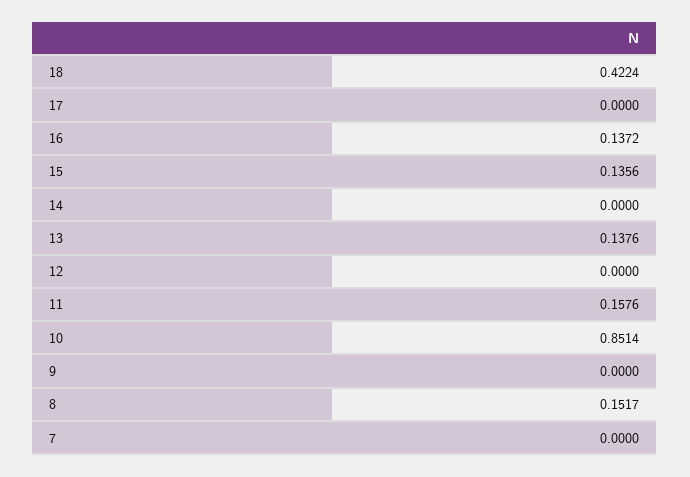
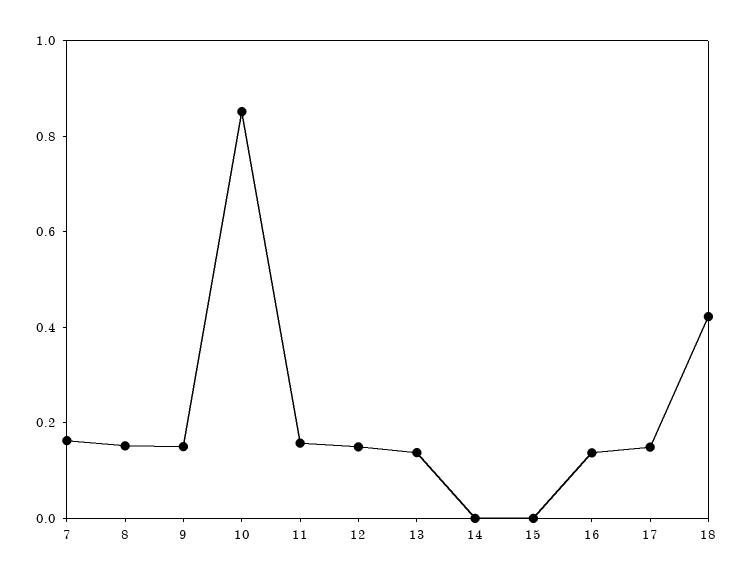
  {
    "18": 0.4224,
-   "17": 0,
+   "17": 0.15,
    "16": 0.1372,
-   "15": 0.1356,
+   "15": 0,
    "14": 0,
    "13": 0.1376,
-   "12": 0,
+   "12": 0.15,
    "11": 0.1576,
    "10": 0.8514,
-   "9": 0,
+   "9": 0.15,
    "8": 0.1517,
-   "7": 0
+   "7": 0.15
  }

